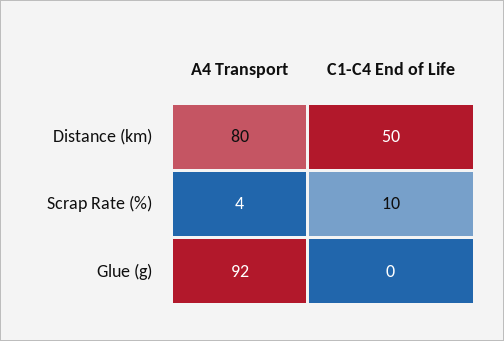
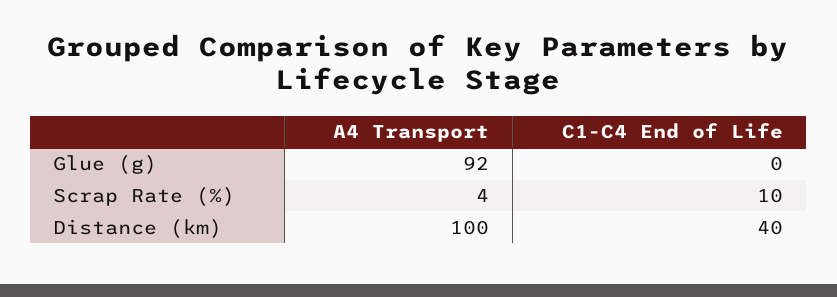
  {
    "A4 Transport": {
-     "Distance (km)": 80,
+     "Distance (km)": 100,
      "Scrap Rate (%)": 4,
      "Glue (g)": 92
    },
    "C1-C4 End of Life": {
-     "Distance (km)": 50,
+     "Distance (km)": 40,
      "Scrap Rate (%)": 10,
      "Glue (g)": 0
    }
  }

